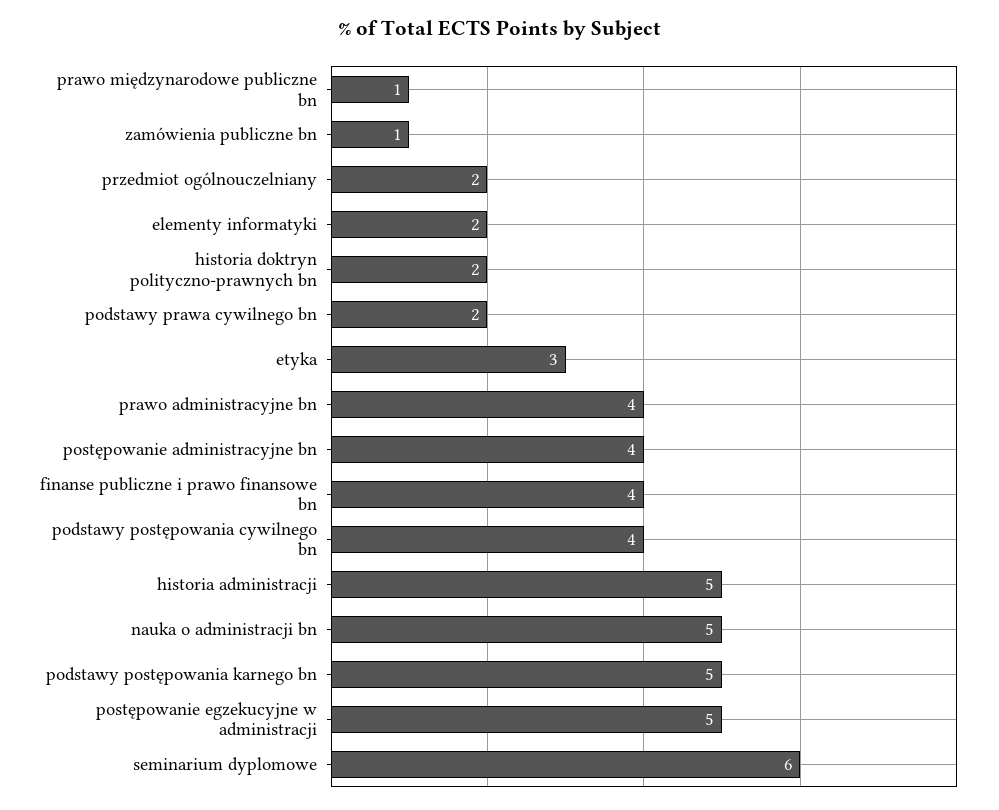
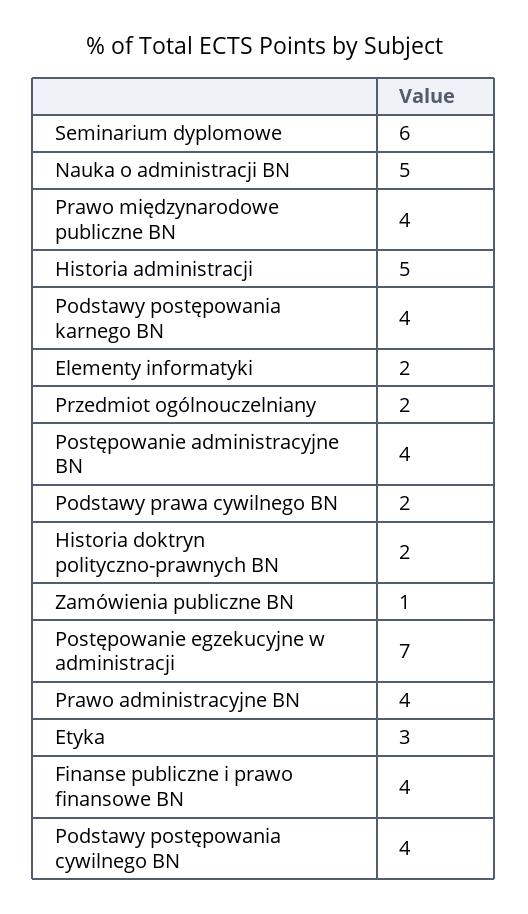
  {
-   "prawo międzynarodowe publiczne bn": 1,
+   "prawo międzynarodowe publiczne bn": 4,
    "zamówienia publiczne bn": 1,
    "przedmiot ogólnouczelniany": 2,
    "elementy informatyki": 2,
    "historia doktryn polityczno-prawnych bn": 2,
    "podstawy prawa cywilnego bn": 2,
    "etyka": 3,
    "prawo administracyjne bn": 4,
    "postępowanie administracyjne bn": 4,
    "finanse publiczne i prawo finansowe bn": 4,
    "podstawy postępowania cywilnego bn": 4,
    "historia administracji": 5,
    "nauka o administracji bn": 5,
-   "podstawy postępowania karnego bn": 5,
+   "podstawy postępowania karnego bn": 4,
-   "postępowanie egzekucyjne w administracji": 5,
+   "postępowanie egzekucyjne w administracji": 7,
    "seminarium dyplomowe": 6
  }

